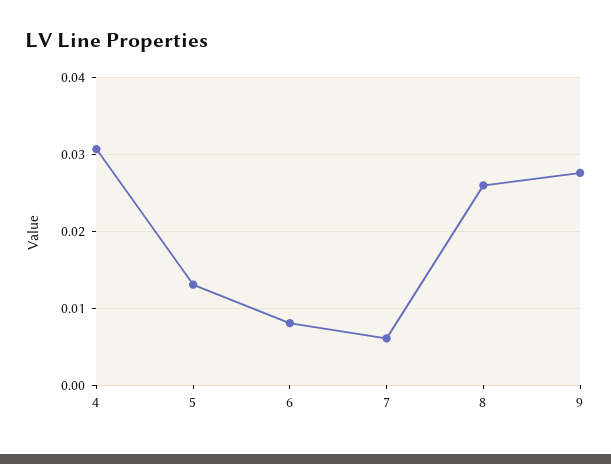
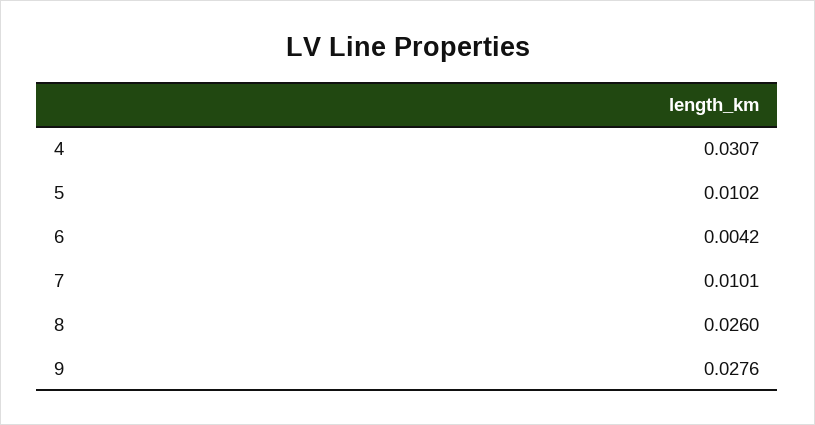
  {
    "4": 0.0307,
-   "5": 0.013,
+   "5": 0.0102,
-   "6": 0.008,
+   "6": 0.0042,
-   "7": 0.006,
+   "7": 0.0101,
    "8": 0.026,
    "9": 0.0276
  }

